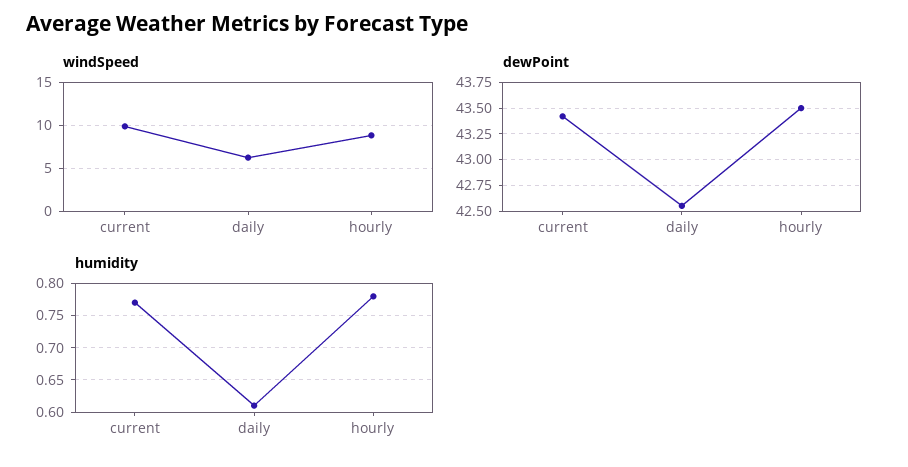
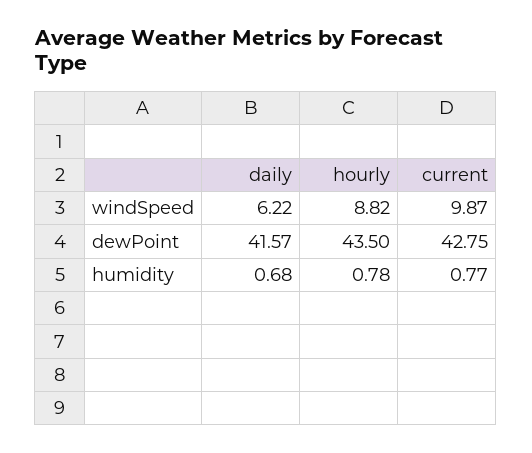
  {
    "windSpeed": {
      "current": 9.87,
      "daily": 6.22,
      "hourly": 8.82
    },
    "dewPoint": {
-     "current": 43.5,
+     "current": 42.75,
-     "daily": 42.5,
+     "daily": 41.57,
      "hourly": 43.5
    },
    "humidity": {
      "current": 0.77,
-     "daily": 0.61,
+     "daily": 0.68,
      "hourly": 0.78
    }
  }

